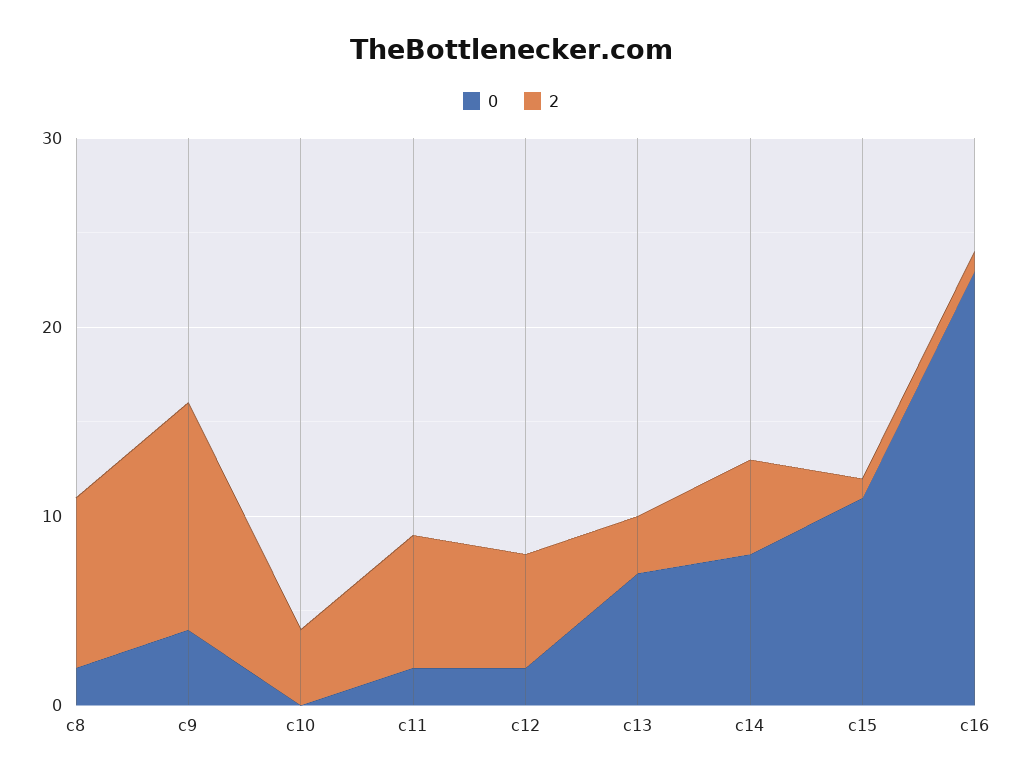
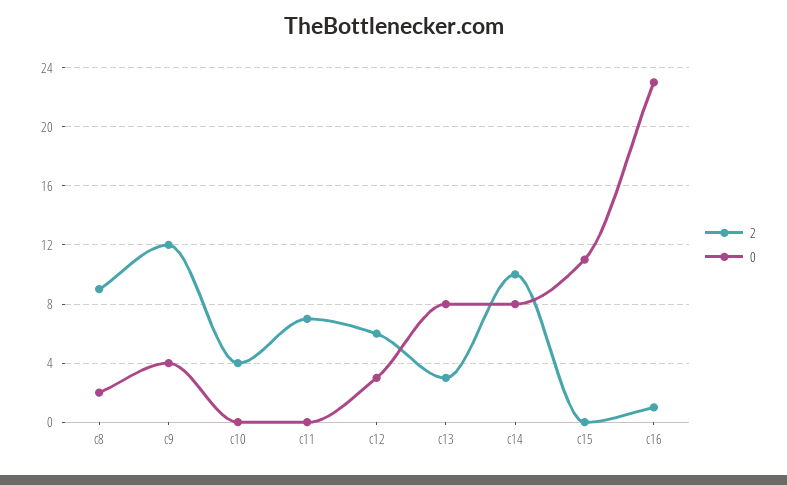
  {
    "0": {
      "c8": 2,
      "c9": 4,
      "c10": 0,
-     "c11": 2,
+     "c11": 0,
-     "c12": 2,
+     "c12": 3,
-     "c13": 7,
+     "c13": 8,
      "c14": 8,
      "c15": 11,
      "c16": 23
    },
    "2": {
      "c8": 9,
      "c9": 12,
      "c10": 4,
      "c11": 7,
      "c12": 6,
      "c13": 3,
-     "c14": 5,
+     "c14": 10,
-     "c15": 1,
+     "c15": 0,
      "c16": 1
    }
  }

